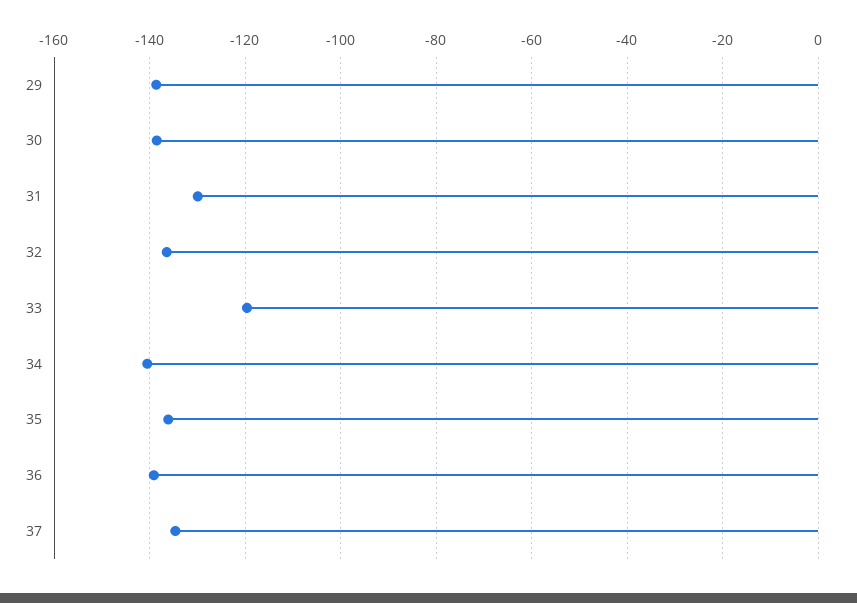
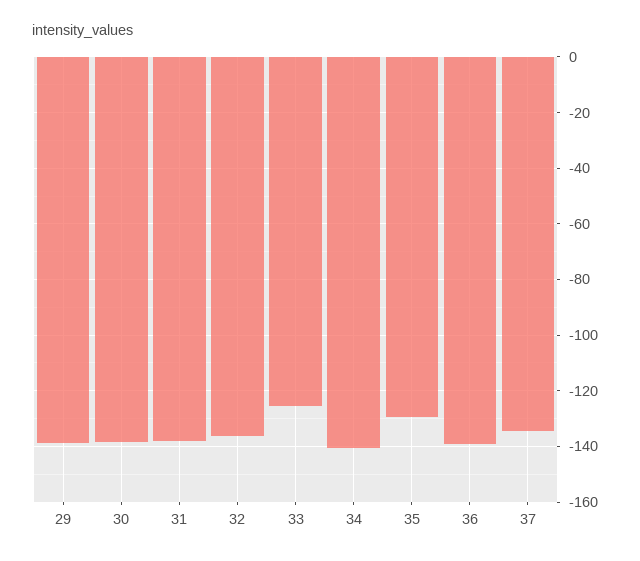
  {
    "29": -138,
    "30": -138,
-   "31": -130,
+   "31": -137.5,
    "32": -136,
-   "33": -120,
+   "33": -125,
    "34": -140,
-   "35": -136,
+   "35": -130,
    "36": -140,
    "37": -134
  }

